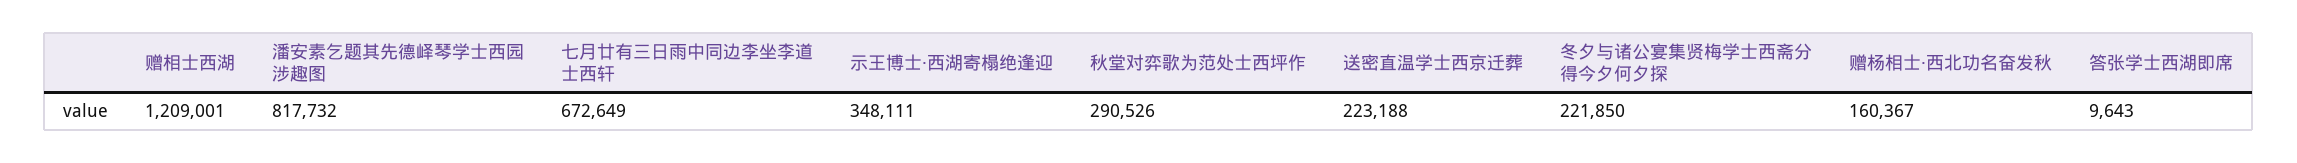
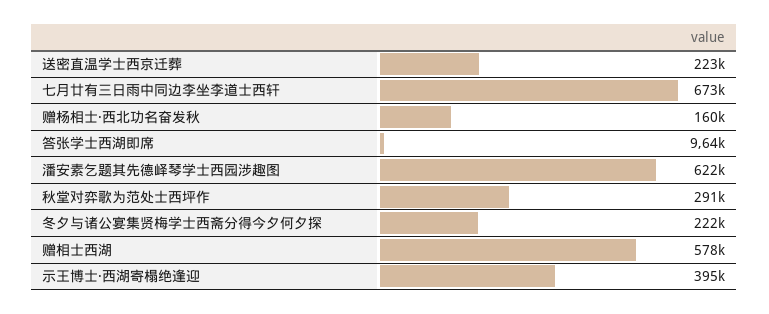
  {
-   "赠相士西湖": 1209001,
+   "赠相士西湖": 578000,
-   "潘安素乞题其先德峄琴学士西园涉趣图": 817732,
+   "潘安素乞题其先德峄琴学士西园涉趣图": 622000,
    "七月廿有三日雨中同边李坐李道士西轩": 672649,
-   "示王博士·西湖寄榻绝逢迎": 348111,
+   "示王博士·西湖寄榻绝逢迎": 395000,
    "秋堂对弈歌为范处士西坪作": 290526,
    "送密直温学士西京迁葬": 223188,
    "冬夕与诸公宴集贤梅学士西斋分得今夕何夕探": 221850,
    "赠杨相士·西北功名奋发秋": 160367,
    "答张学士西湖即席": 9643
  }

